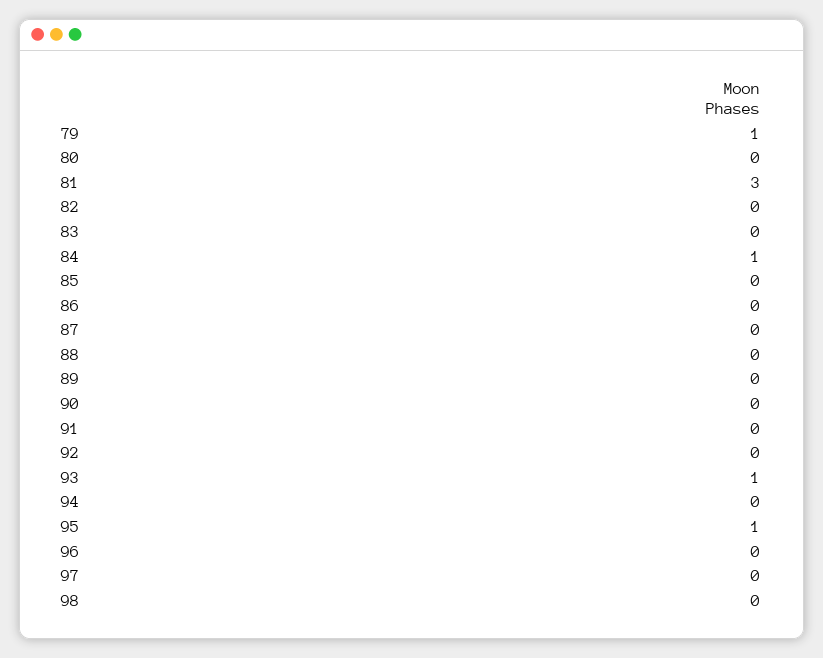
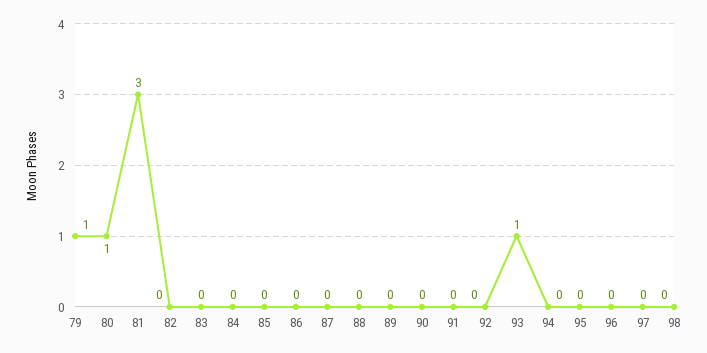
  {
    "79": 1,
-   "80": 0,
+   "80": 1,
    "81": 3,
    "82": 0,
    "83": 0,
-   "84": 1,
+   "84": 0,
    "85": 0,
    "86": 0,
    "87": 0,
    "88": 0,
    "89": 0,
    "90": 0,
    "91": 0,
    "92": 0,
    "93": 1,
    "94": 0,
-   "95": 1,
+   "95": 0,
    "96": 0,
    "97": 0,
    "98": 0
  }

